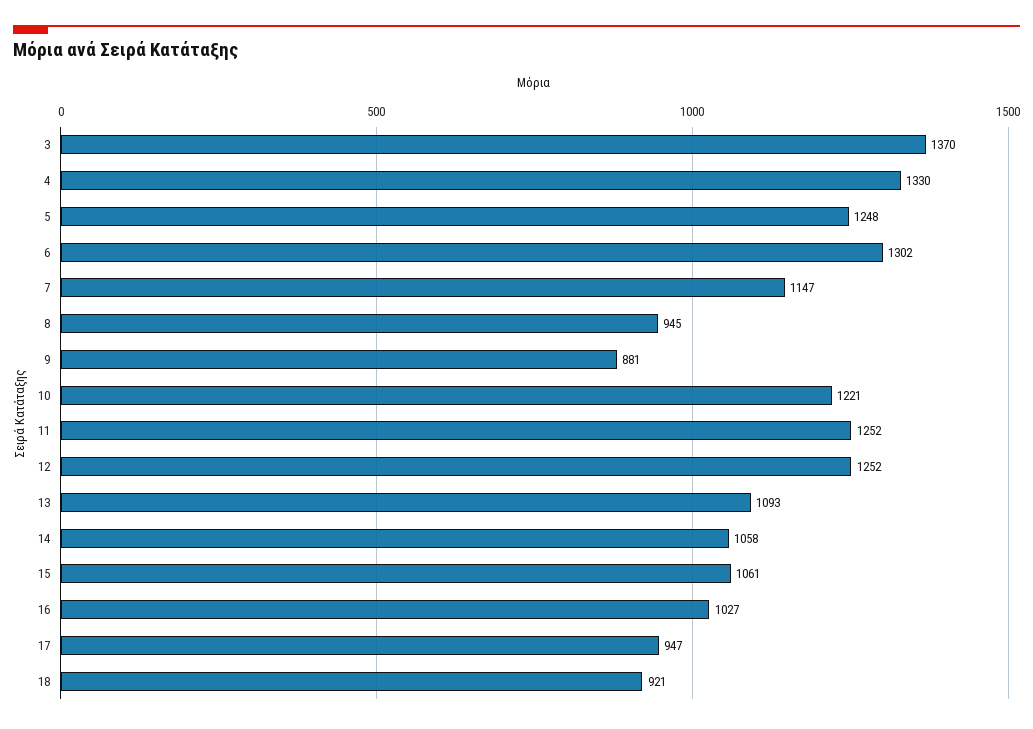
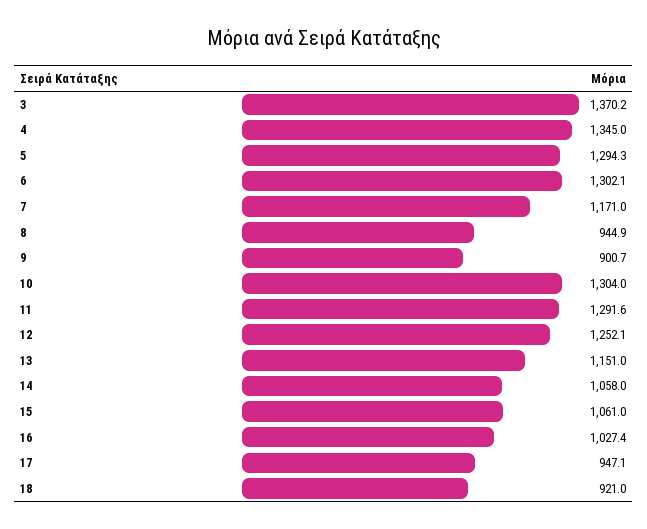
  {
    "3": 1370.2,
-   "4": 1330,
+   "4": 1345,
-   "5": 1248,
+   "5": 1294.3,
    "6": 1302.1,
-   "7": 1147,
+   "7": 1171,
    "8": 944.9,
-   "9": 881,
+   "9": 900.7,
-   "10": 1221,
+   "10": 1304,
-   "11": 1252,
+   "11": 1291.6,
    "12": 1252.1,
-   "13": 1093,
+   "13": 1151,
    "14": 1058,
    "15": 1061,
    "16": 1027.4,
    "17": 947.1,
    "18": 921
  }

